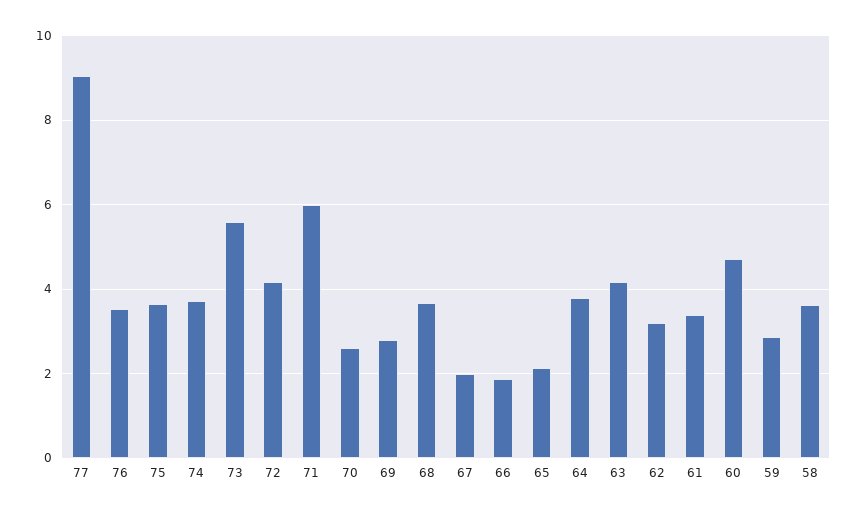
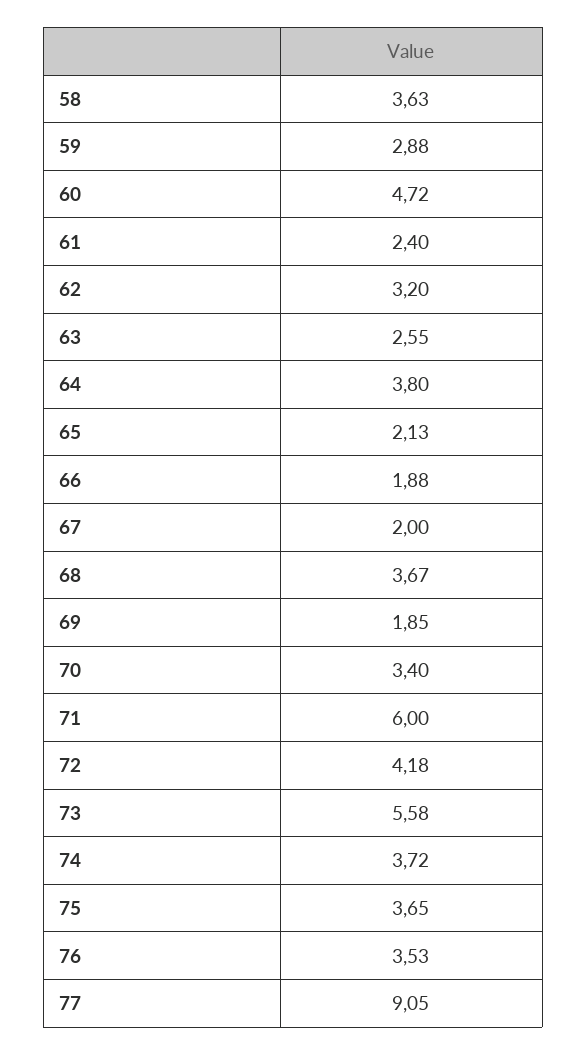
  {
    "77": 9.05,
    "76": 3.53,
    "75": 3.65,
    "74": 3.72,
    "73": 5.58,
    "72": 4.18,
    "71": 6,
-   "70": 2.6,
+   "70": 3.4,
-   "69": 2.8,
+   "69": 1.85,
    "68": 3.67,
    "67": 2,
    "66": 1.88,
    "65": 2.13,
    "64": 3.8,
-   "63": 4.2,
+   "63": 2.55,
    "62": 3.2,
-   "61": 3.4,
+   "61": 2.4,
    "60": 4.72,
    "59": 2.88,
    "58": 3.63
  }

